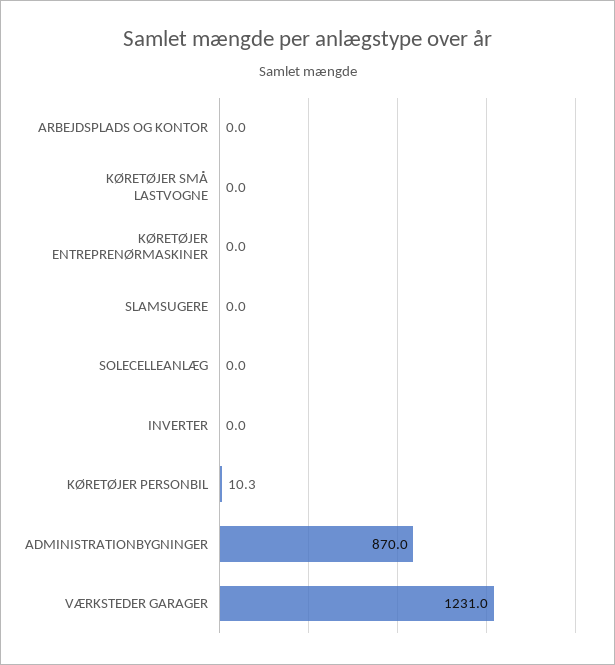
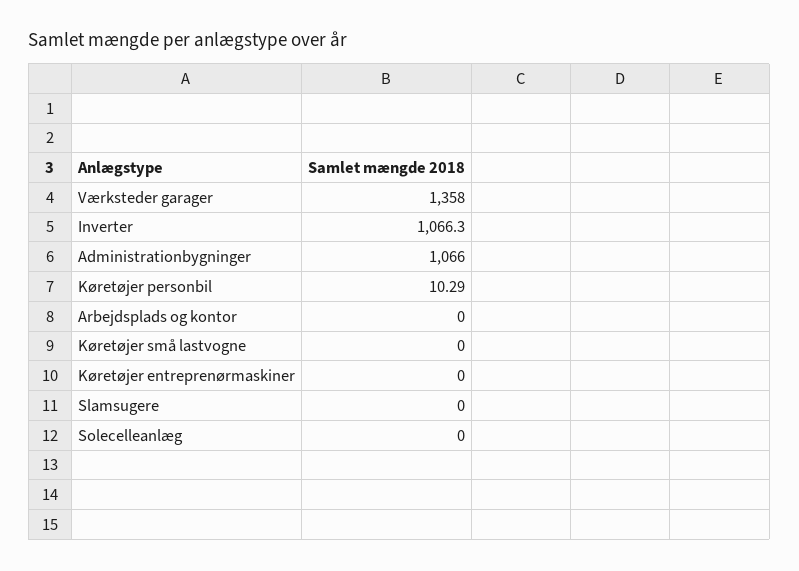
  {
    "ARBEJDSPLADS OG KONTOR": 0,
    "KØRETØJER SMÅ LASTVOGNE": 0,
    "KØRETØJER ENTREPRENØRMASKINER": 0,
    "SLAMSUGERE": 0,
    "SOLECELLEANLÆG": 0,
-   "INVERTER": 0,
+   "INVERTER": 1066.3,
    "KØRETØJER PERSONBIL": 10.29,
-   "ADMINISTRATIONBYGNINGER": 870,
+   "ADMINISTRATIONBYGNINGER": 1066,
-   "VÆRKSTEDER GARAGER": 1231
+   "VÆRKSTEDER GARAGER": 1358
  }

